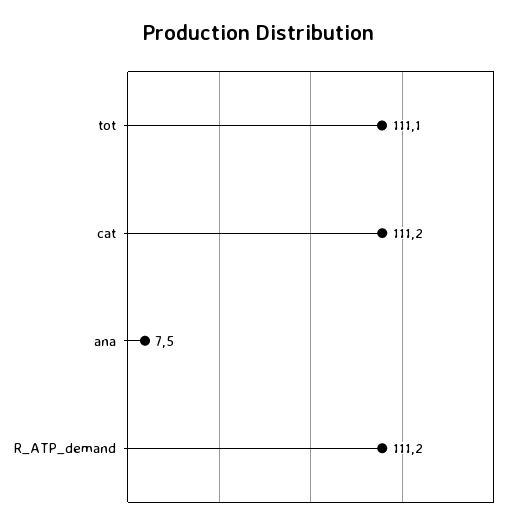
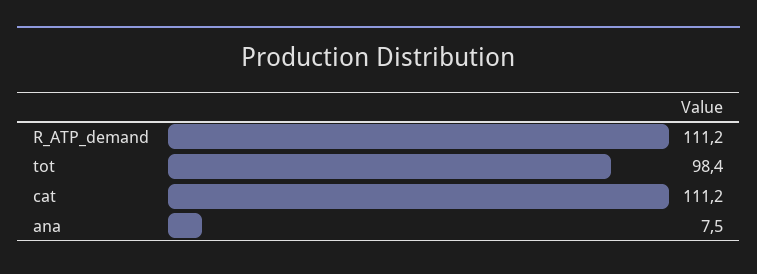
  {
-   "tot": 111.1,
+   "tot": 98.4,
    "cat": 111.2,
    "ana": 7.5,
    "R_ATP_demand": 111.2
  }

